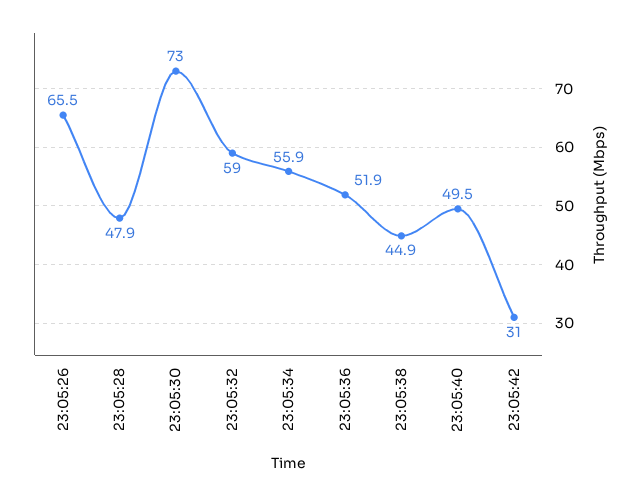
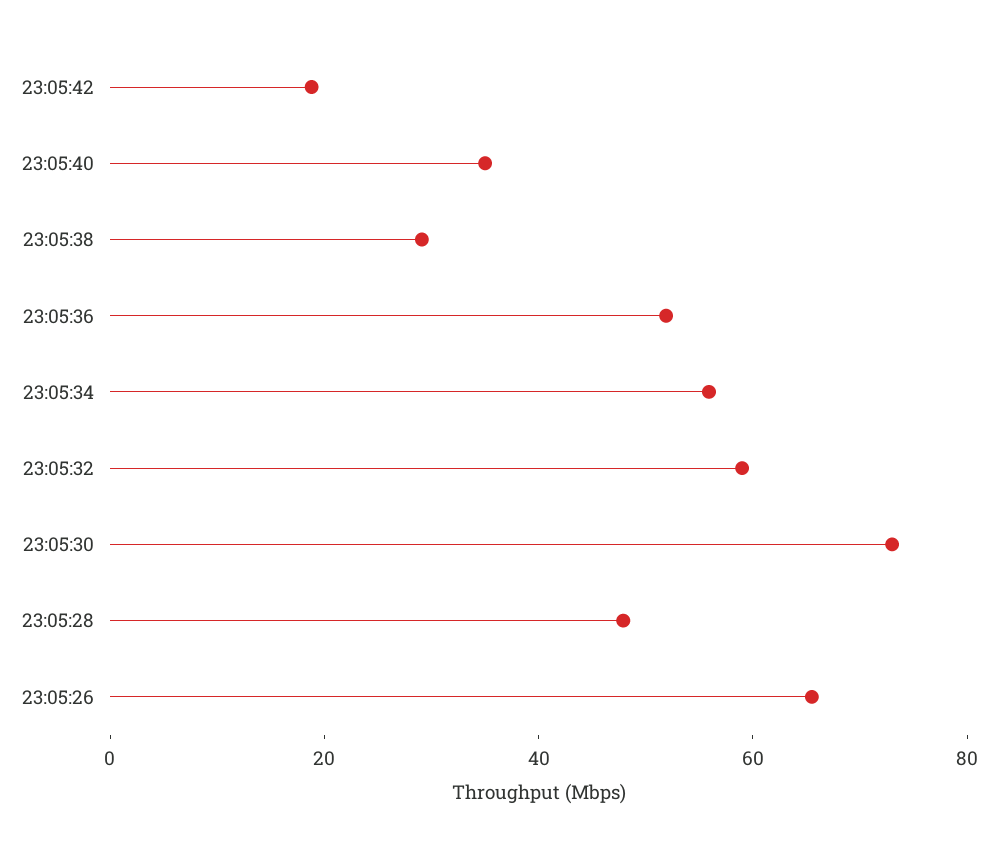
  {
    "23:05:26": 65.5,
    "23:05:28": 47.9,
    "23:05:30": 73,
    "23:05:32": 59,
    "23:05:34": 55.9,
    "23:05:36": 51.9,
-   "23:05:38": 44.9,
+   "23:05:38": 30,
-   "23:05:40": 49.5,
+   "23:05:40": 35,
-   "23:05:42": 31
+   "23:05:42": 20
  }

